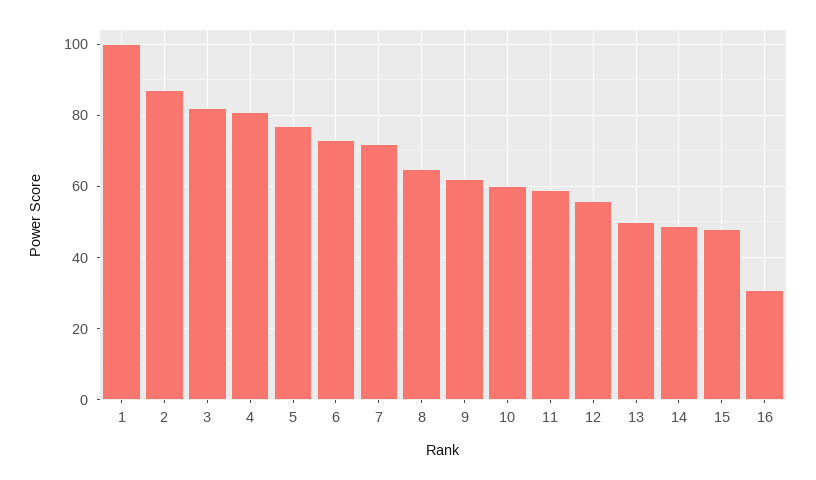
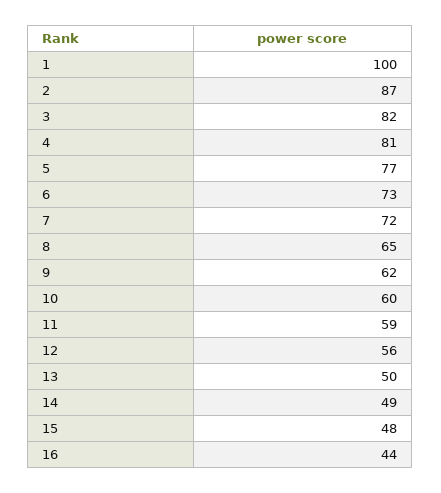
  {
    "1": 100,
    "2": 87,
    "3": 82,
    "4": 81,
    "5": 77,
    "6": 73,
    "7": 72,
    "8": 65,
    "9": 62,
    "10": 60,
    "11": 59,
    "12": 56,
    "13": 50,
    "14": 49,
    "15": 48,
-   "16": 30
+   "16": 44
  }

